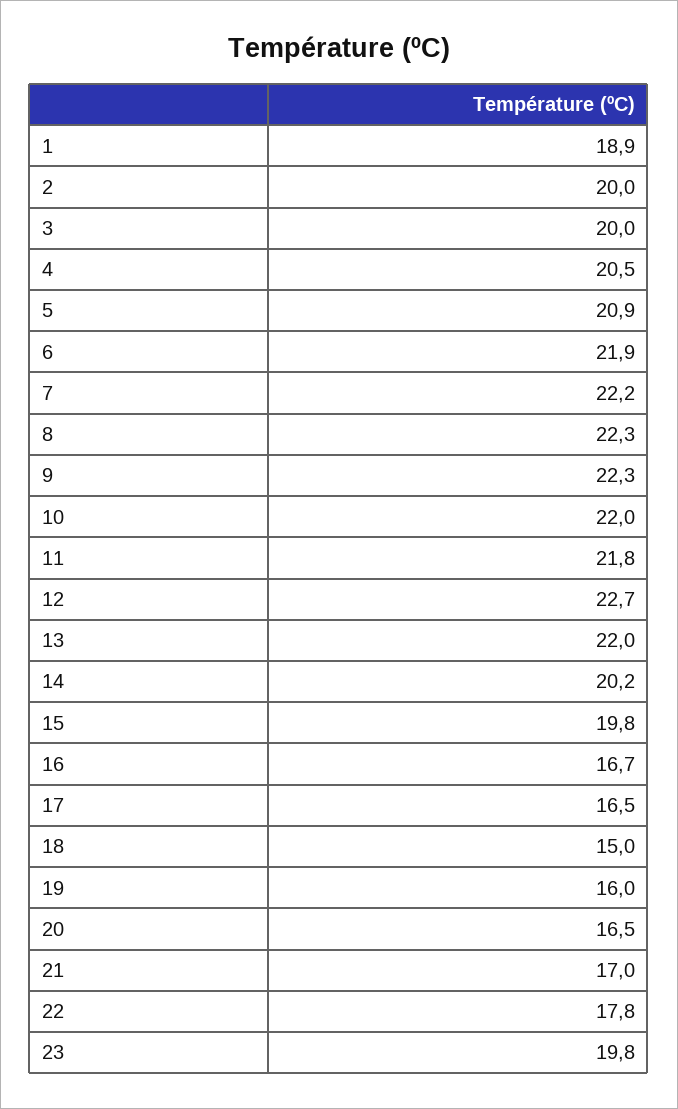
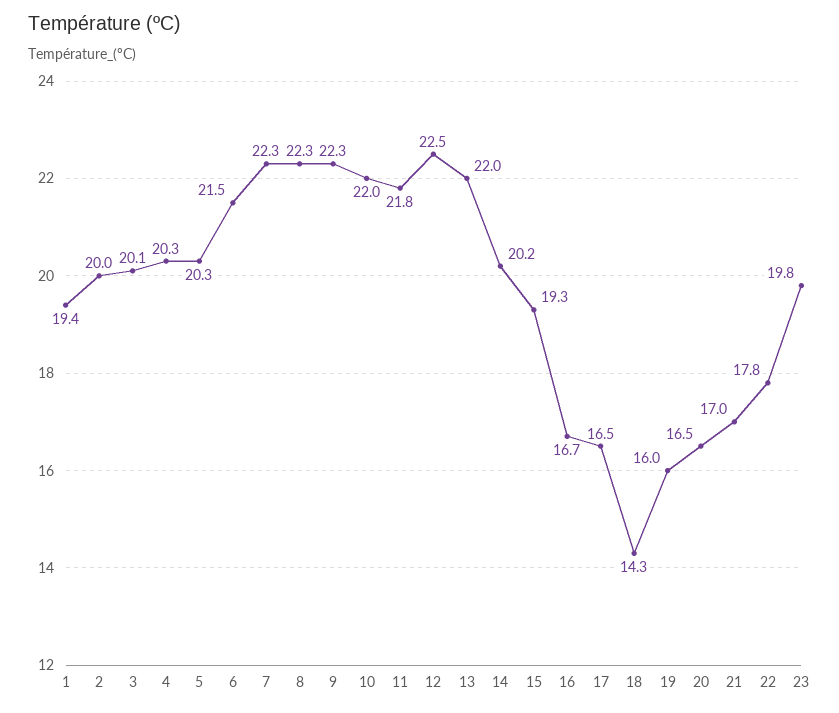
  {
-   "1": 18.9,
+   "1": 19.4,
    "2": 20,
-   "3": 20,
+   "3": 20.1,
-   "4": 20.5,
+   "4": 20.3,
-   "5": 20.9,
+   "5": 20.3,
-   "6": 21.9,
+   "6": 21.5,
-   "7": 22.2,
+   "7": 22.3,
    "8": 22.3,
    "9": 22.3,
    "10": 22,
    "11": 21.8,
-   "12": 22.7,
+   "12": 22.5,
    "13": 22,
    "14": 20.2,
-   "15": 19.8,
+   "15": 19.3,
    "16": 16.7,
    "17": 16.5,
-   "18": 15,
+   "18": 14.3,
    "19": 16,
    "20": 16.5,
    "21": 17,
    "22": 17.8,
    "23": 19.8
  }

